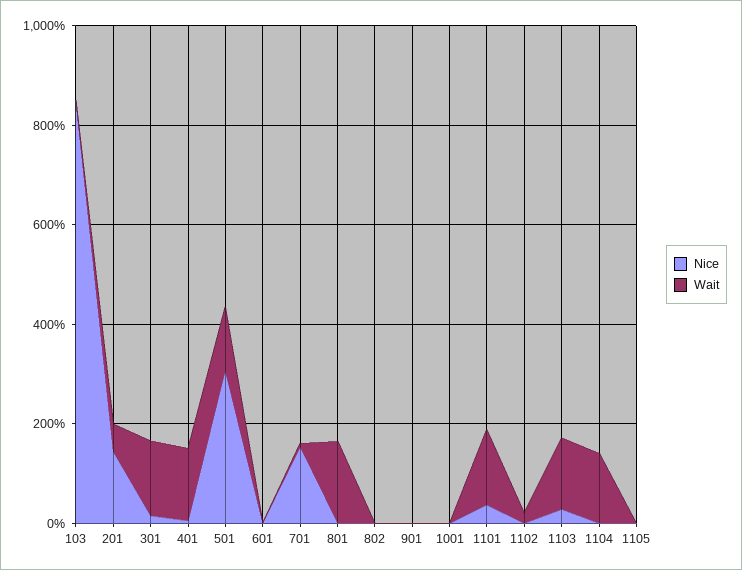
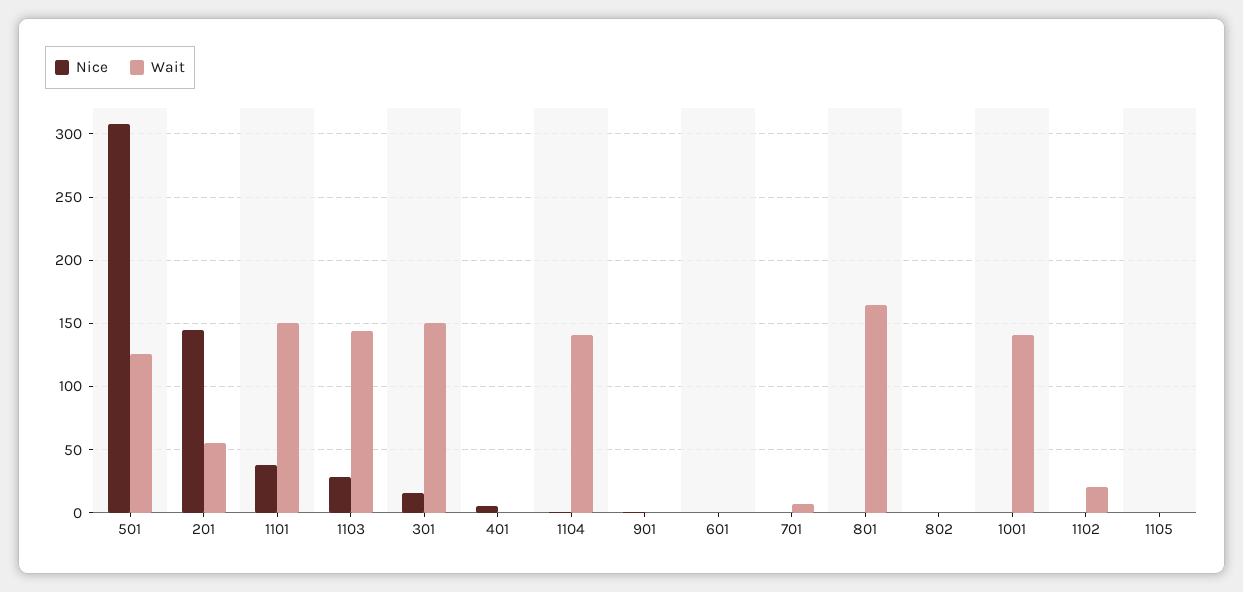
  {
    "Nice": {
-     "103": 850,
      "201": 145,
      "301": 15,
      "401": 5,
      "501": 310,
      "601": 0,
-     "701": 150,
+     "701": 0,
      "801": 0,
      "802": 0,
      "901": 0,
      "1001": 0,
      "1101": 40,
      "1102": 0,
      "1103": 30,
      "1104": 0,
      "1105": 0
    },
    "Wait": {
-     "103": 0,
      "201": 55,
      "301": 150,
-     "401": 150,
+     "401": 0,
      "501": 125,
      "601": 0,
      "701": 5,
      "801": 165,
      "802": 0,
      "901": 0,
-     "1001": 0,
+     "1001": 140,
      "1101": 150,
      "1102": 20,
      "1103": 145,
      "1104": 140,
      "1105": 0
    }
  }

